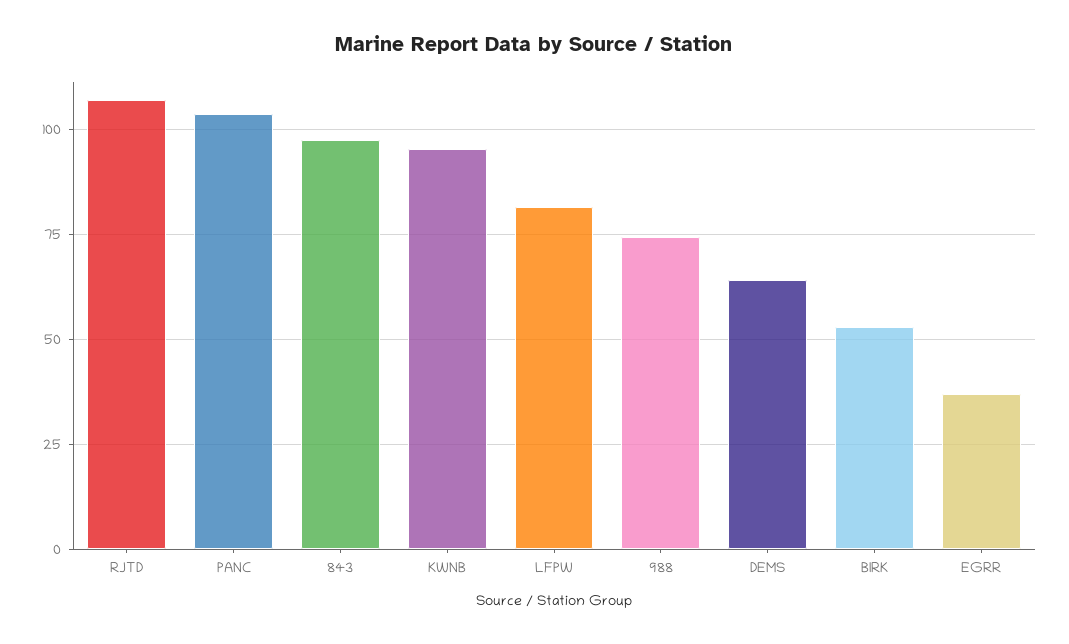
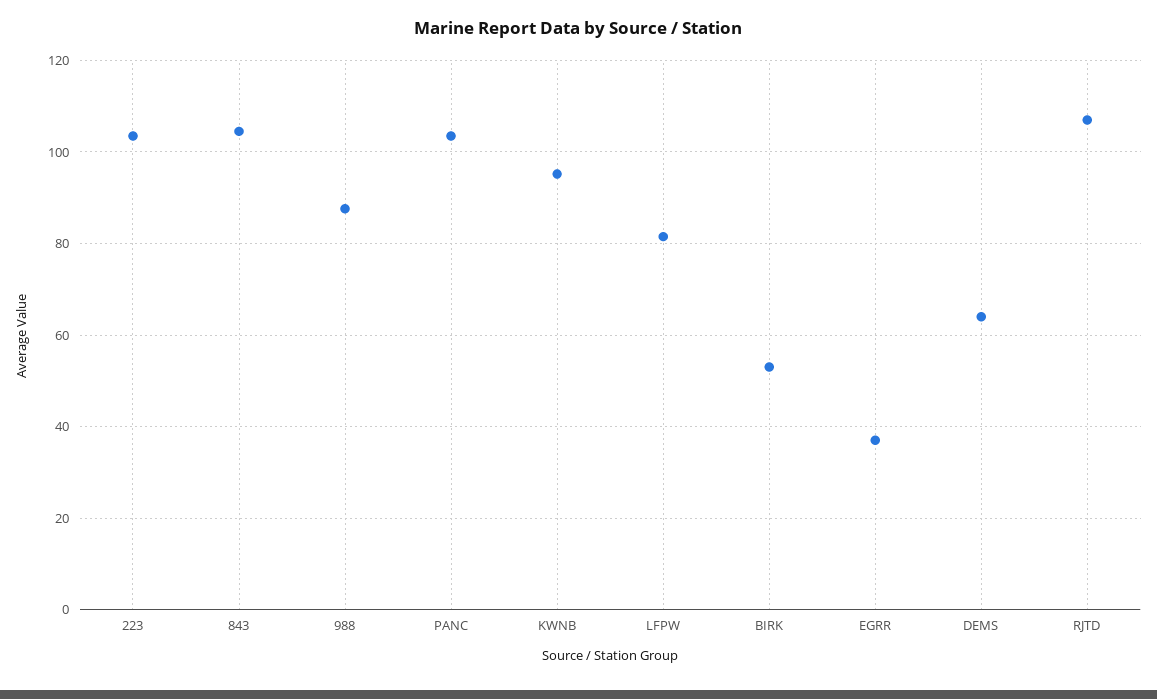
  {
    "RJTD": 108,
    "PANC": 104,
-   "843": 97.5,
+   "843": 104,
    "KWNB": 96,
    "LFPW": 82,
-   "988": 75,
+   "988": 88,
    "DEMS": 64,
    "BIRK": 54,
-   "EGRR": 38
+   "EGRR": 38,
+   "223": 104
  }

